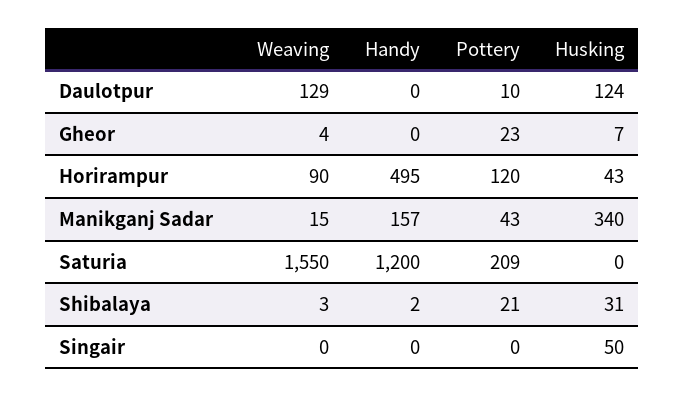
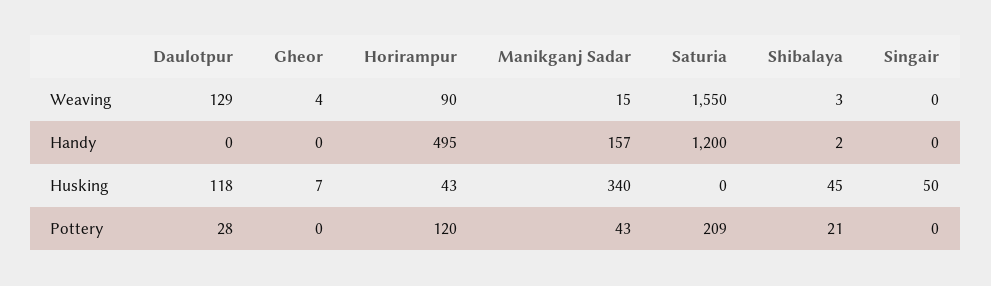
  {
    "Weaving": {
      "Daulotpur": 129,
      "Gheor": 4,
      "Horirampur": 90,
      "Manikganj Sadar": 15,
      "Saturia": 1550,
      "Shibalaya": 3,
      "Singair": 0
    },
    "Handy": {
      "Daulotpur": 0,
      "Gheor": 0,
      "Horirampur": 495,
      "Manikganj Sadar": 157,
      "Saturia": 1200,
      "Shibalaya": 2,
      "Singair": 0
    },
    "Pottery": {
-     "Daulotpur": 10,
+     "Daulotpur": 28,
-     "Gheor": 23,
+     "Gheor": 0,
      "Horirampur": 120,
      "Manikganj Sadar": 43,
      "Saturia": 209,
      "Shibalaya": 21,
      "Singair": 0
    },
    "Husking": {
-     "Daulotpur": 124,
+     "Daulotpur": 118,
      "Gheor": 7,
      "Horirampur": 43,
      "Manikganj Sadar": 340,
      "Saturia": 0,
-     "Shibalaya": 31,
+     "Shibalaya": 45,
      "Singair": 50
    }
  }

